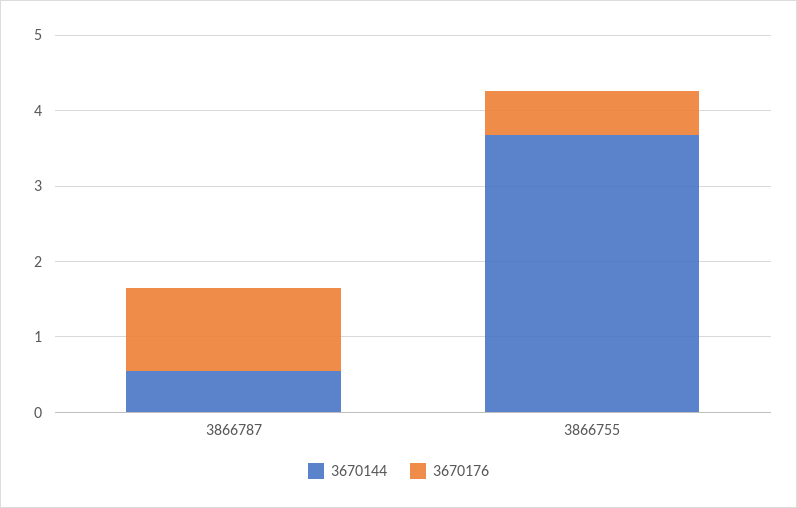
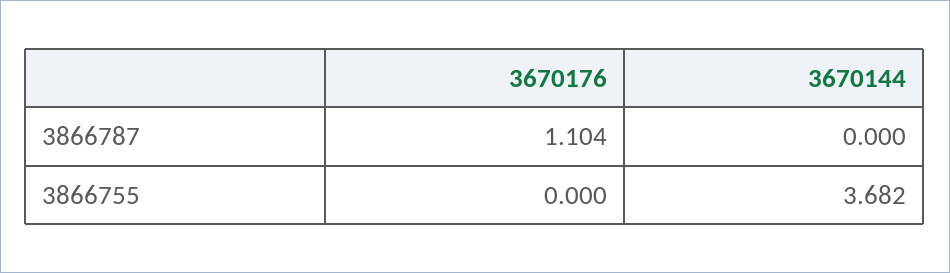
  {
    "3670144": {
-     "3866787": 0.6,
+     "3866787": 0,
      "3866755": 3.682
    },
    "3670176": {
      "3866787": 1.104,
-     "3866755": 0.6
+     "3866755": 0
    }
  }

